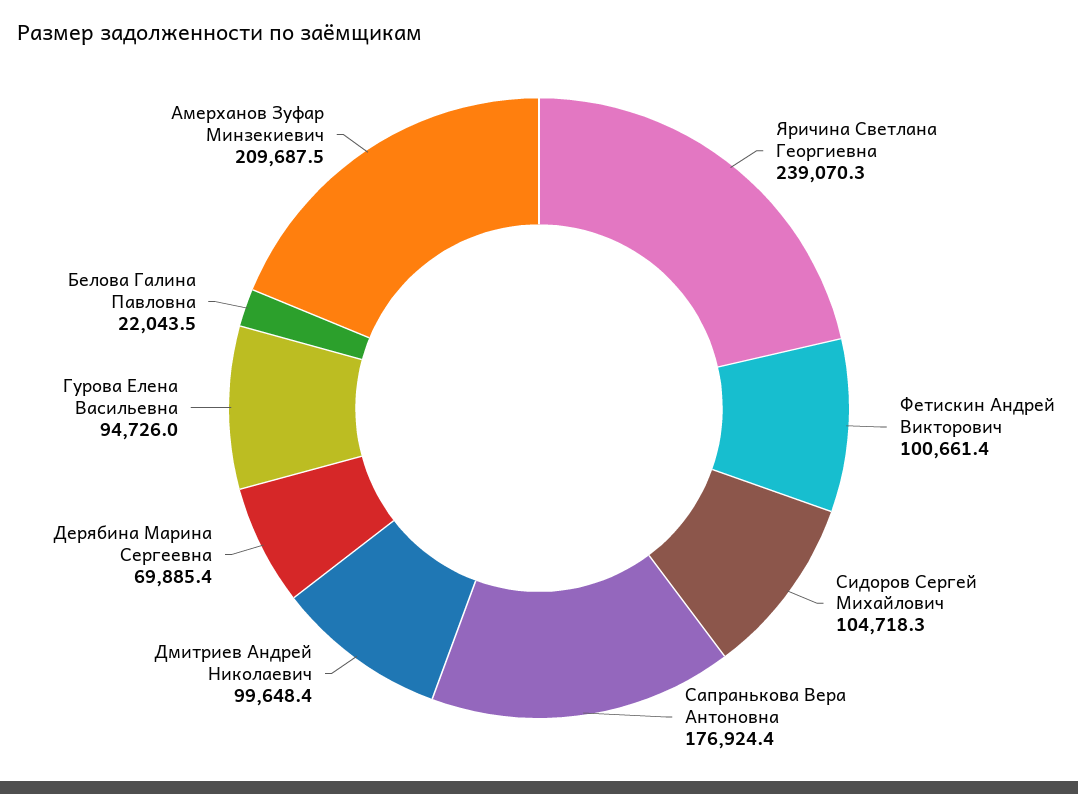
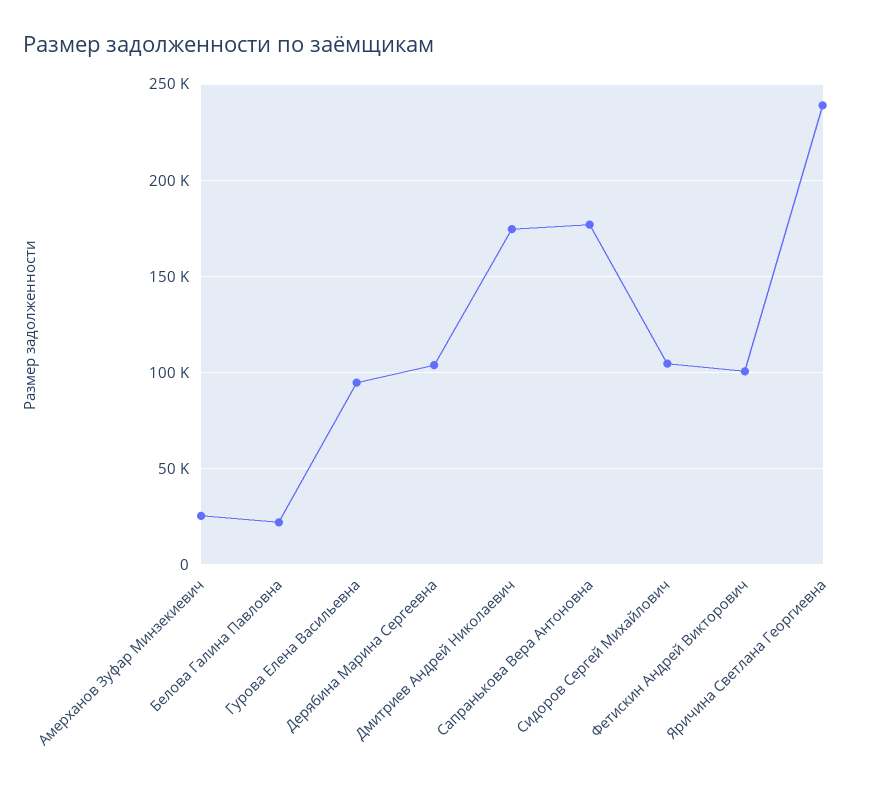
  {
    "Яричина Светлана Георгиевна": 239070.3,
    "Фетискин Андрей Викторович": 100661.4,
    "Сидоров Сергей Михайлович": 104718.3,
    "Сапранькова Вера Антоновна": 176924.4,
-   "Дмитриев Андрей Николаевич": 99648.4,
+   "Дмитриев Андрей Николаевич": 175000,
-   "Дерябина Марина Сергеевна": 69885.4,
+   "Дерябина Марина Сергеевна": 105000,
    "Гурова Елена Васильевна": 94726,
    "Белова Галина Павловна": 22043.5,
-   "Амерханов Зуфар Минзекиевич": 209687.5
+   "Амерханов Зуфар Минзекиевич": 25000
  }

